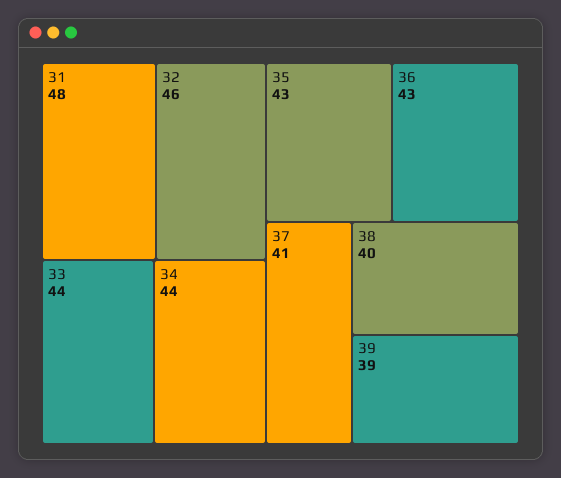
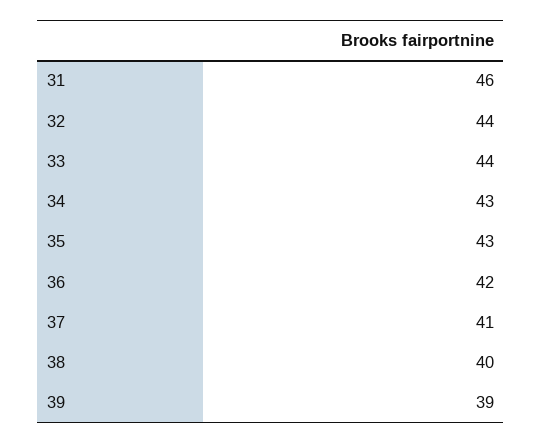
  {
-   "31": 48,
+   "31": 46,
-   "32": 46,
+   "32": 44,
    "33": 44,
-   "34": 44,
+   "34": 43,
    "35": 43,
-   "36": 43,
+   "36": 42,
    "37": 41,
    "38": 40,
    "39": 39
  }

